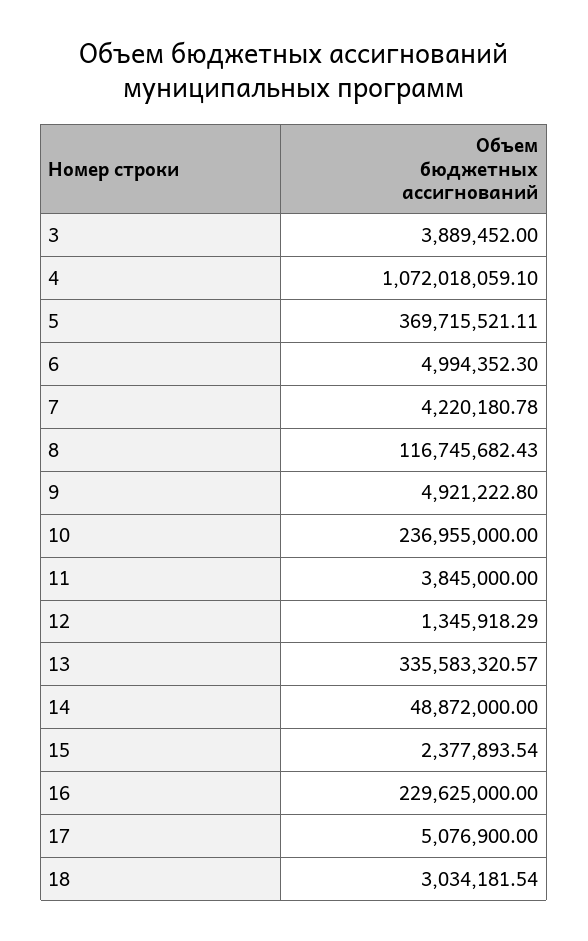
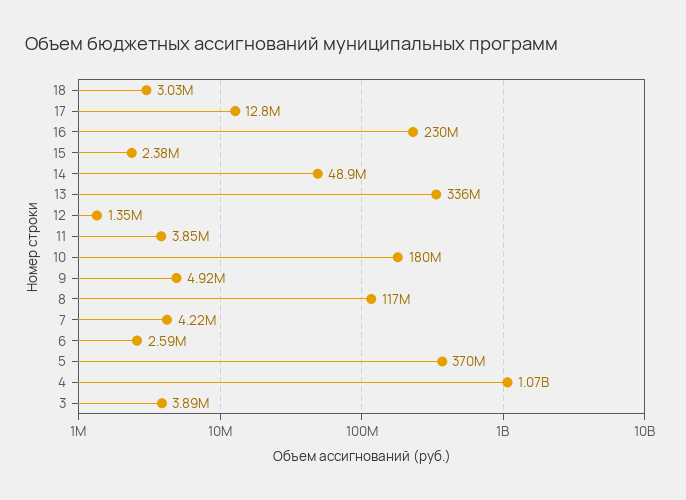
  {
    "3": 3889452,
    "4": 1072018059.1,
    "5": 369715521.11,
-   "6": 4994352.3,
+   "6": 2590000,
    "7": 4220180.78,
    "8": 116745682.43,
    "9": 4921222.8,
-   "10": 236955000,
+   "10": 180000000,
    "11": 3845000,
    "12": 1345918.29,
    "13": 335583320.57,
    "14": 48872000,
    "15": 2377893.54,
    "16": 229625000,
-   "17": 5076900,
+   "17": 12800000,
    "18": 3034181.54
  }

